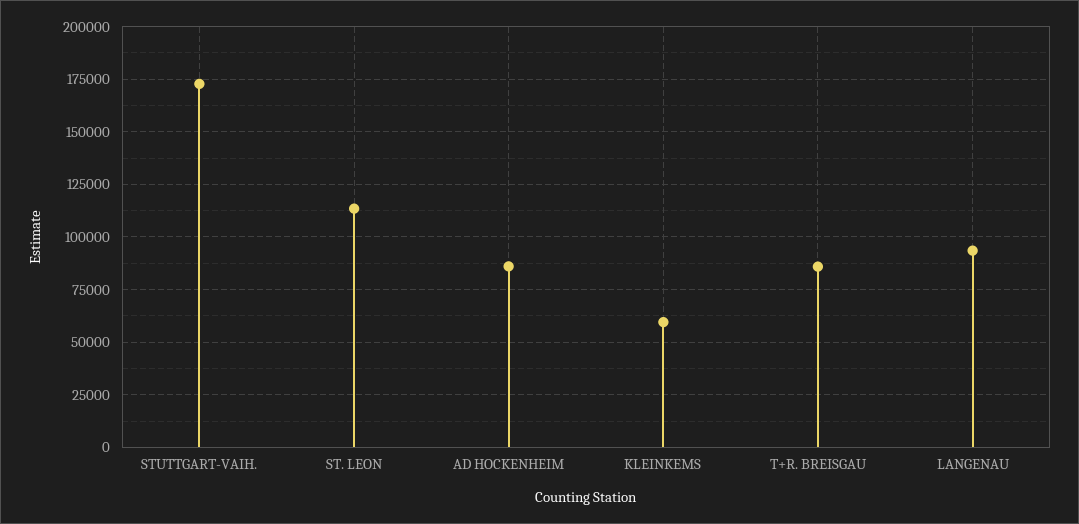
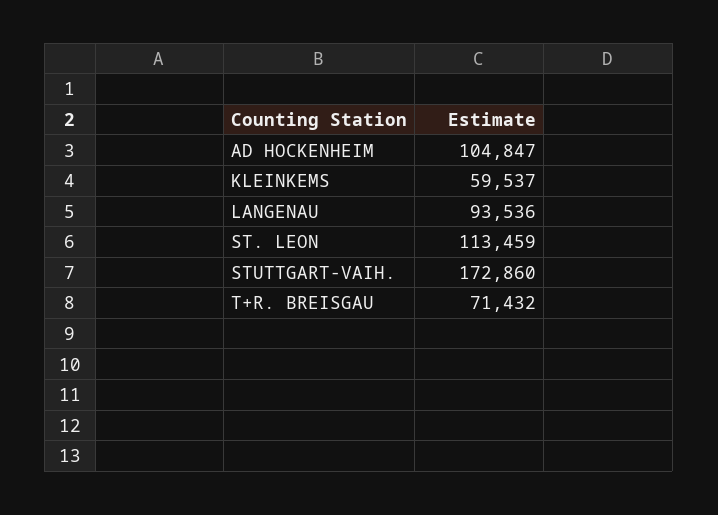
  {
    "STUTTGART-VAIH.": 172860,
    "ST. LEON": 113459,
-   "AD HOCKENHEIM": 85000,
+   "AD HOCKENHEIM": 104847,
    "KLEINKEMS": 59537,
-   "T+R. BREISGAU": 85000,
+   "T+R. BREISGAU": 71432,
    "LANGENAU": 93536
  }

